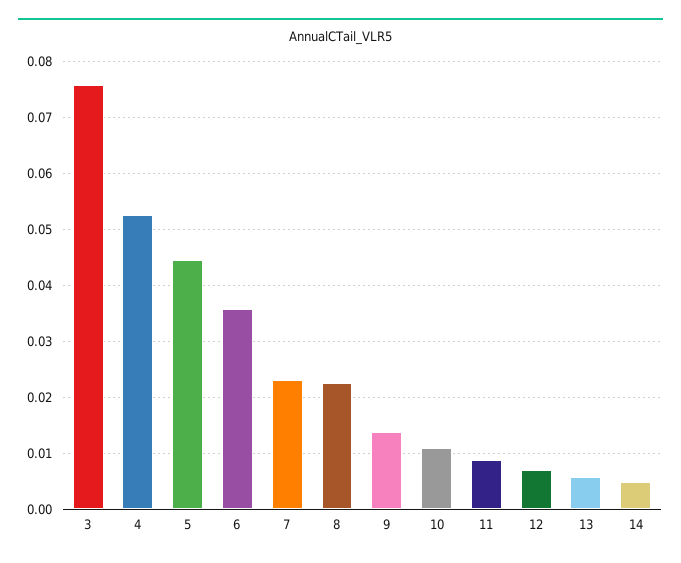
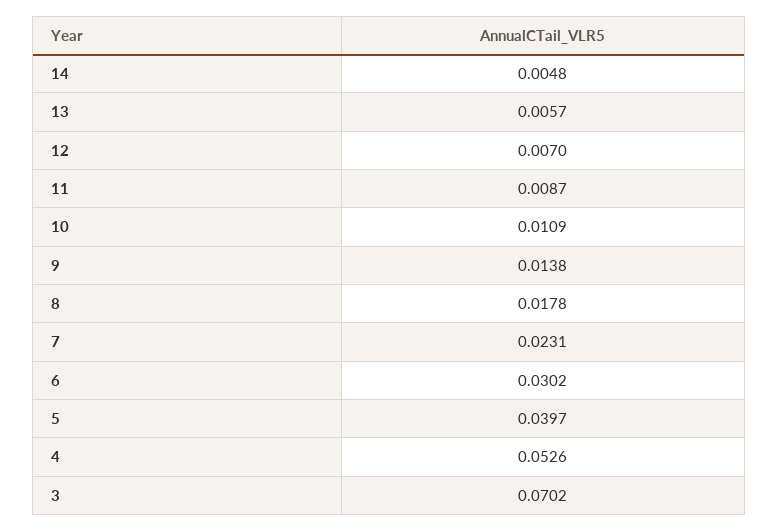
  {
-   "3": 0.076,
+   "3": 0.0702,
    "4": 0.0526,
-   "5": 0.044,
+   "5": 0.0397,
-   "6": 0.036,
+   "6": 0.0302,
    "7": 0.0231,
-   "8": 0.022,
+   "8": 0.0178,
    "9": 0.0138,
    "10": 0.0109,
    "11": 0.0087,
    "12": 0.007,
    "13": 0.0057,
    "14": 0.0048
  }

